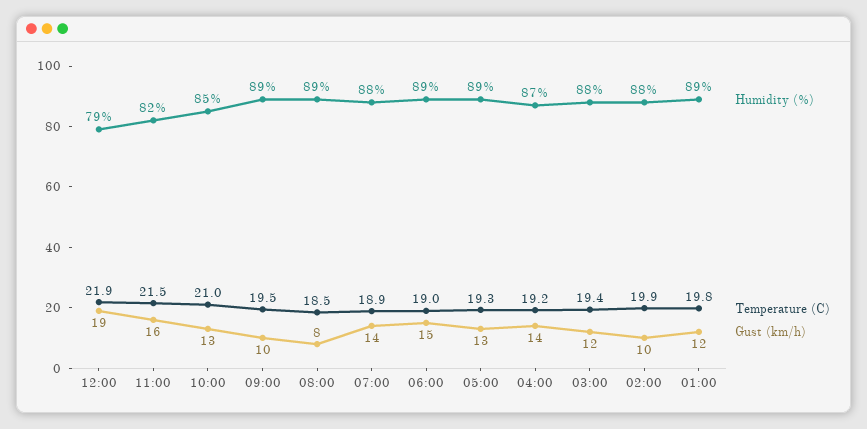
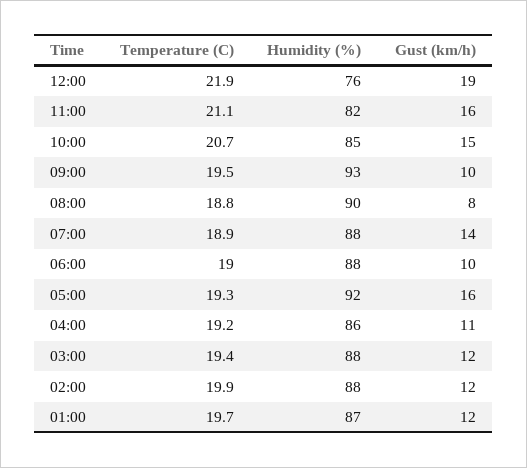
  {
    "Humidity (%)": {
-     "12:00": 79,
+     "12:00": 76,
      "11:00": 82,
      "10:00": 85,
-     "09:00": 89,
+     "09:00": 93,
-     "08:00": 89,
+     "08:00": 90,
      "07:00": 88,
-     "06:00": 89,
+     "06:00": 88,
-     "05:00": 89,
+     "05:00": 92,
-     "04:00": 87,
+     "04:00": 86,
      "03:00": 88,
      "02:00": 88,
-     "01:00": 89
+     "01:00": 87
    },
    "Temperature (C)": {
      "12:00": 21.9,
-     "11:00": 21.5,
+     "11:00": 21.1,
-     "10:00": 21,
+     "10:00": 20.7,
      "09:00": 19.5,
-     "08:00": 18.5,
+     "08:00": 18.8,
      "07:00": 18.9,
      "06:00": 19,
      "05:00": 19.3,
      "04:00": 19.2,
      "03:00": 19.4,
      "02:00": 19.9,
-     "01:00": 19.8
+     "01:00": 19.7
    },
    "Gust (km/h)": {
      "12:00": 19,
      "11:00": 16,
-     "10:00": 13,
+     "10:00": 15,
      "09:00": 10,
      "08:00": 8,
      "07:00": 14,
-     "06:00": 15,
+     "06:00": 10,
-     "05:00": 13,
+     "05:00": 16,
-     "04:00": 14,
+     "04:00": 11,
      "03:00": 12,
-     "02:00": 10,
+     "02:00": 12,
      "01:00": 12
    }
  }

